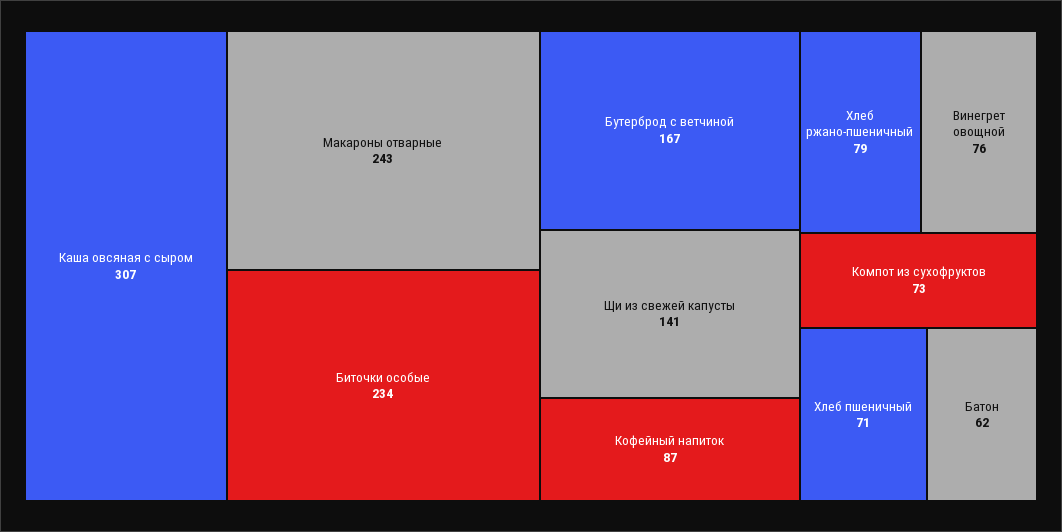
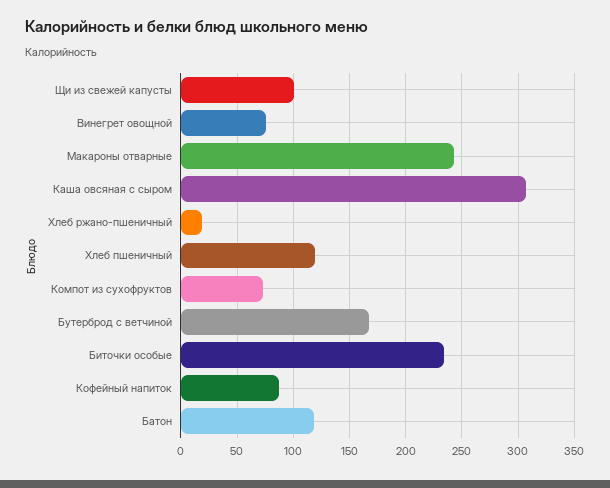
  {
    "Каша овсяная с сыром": 307,
    "Макароны отварные": 243,
    "Биточки особые": 234,
    "Бутерброд с ветчиной": 167,
-   "Щи из свежей капусты": 141,
+   "Щи из свежей капусты": 100,
    "Кофейный напиток": 87,
-   "Хлеб ржано-пшеничный": 79,
+   "Хлеб ржано-пшеничный": 20,
    "Винегрет овощной": 76,
    "Компот из сухофруктов": 73,
-   "Хлеб пшеничный": 71,
+   "Хлеб пшеничный": 120,
-   "Батон": 62
+   "Батон": 120
  }

